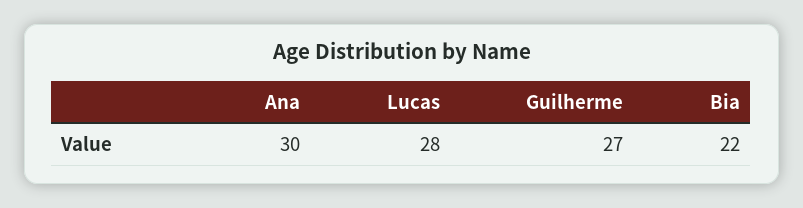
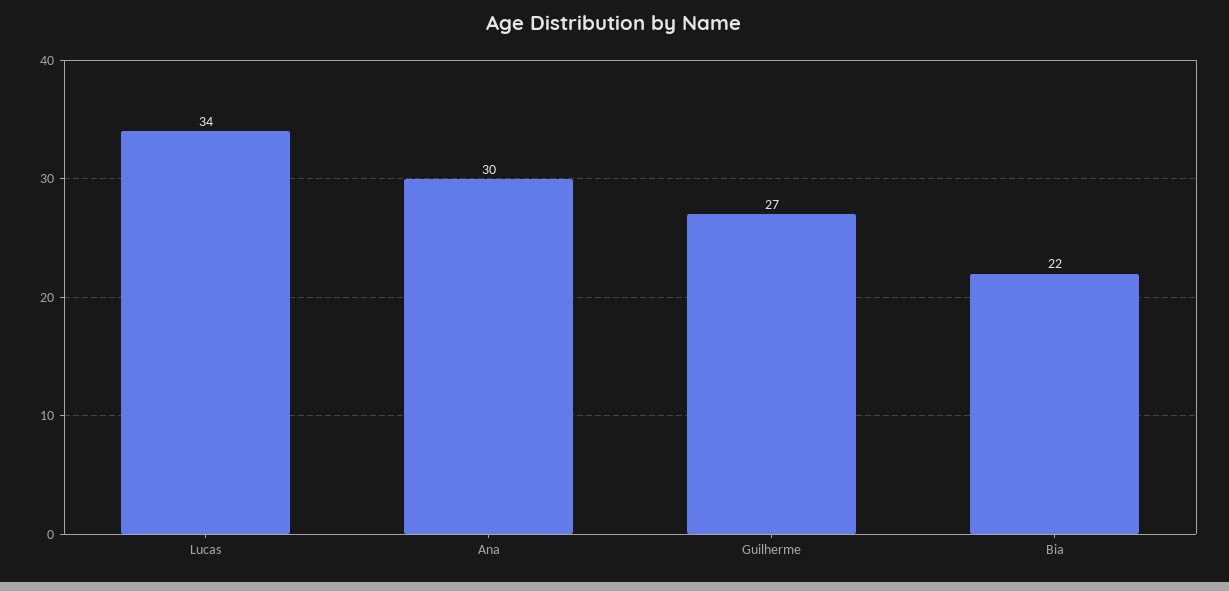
  {
    "Ana": 30,
-   "Lucas": 28,
+   "Lucas": 34,
    "Guilherme": 27,
    "Bia": 22
  }

